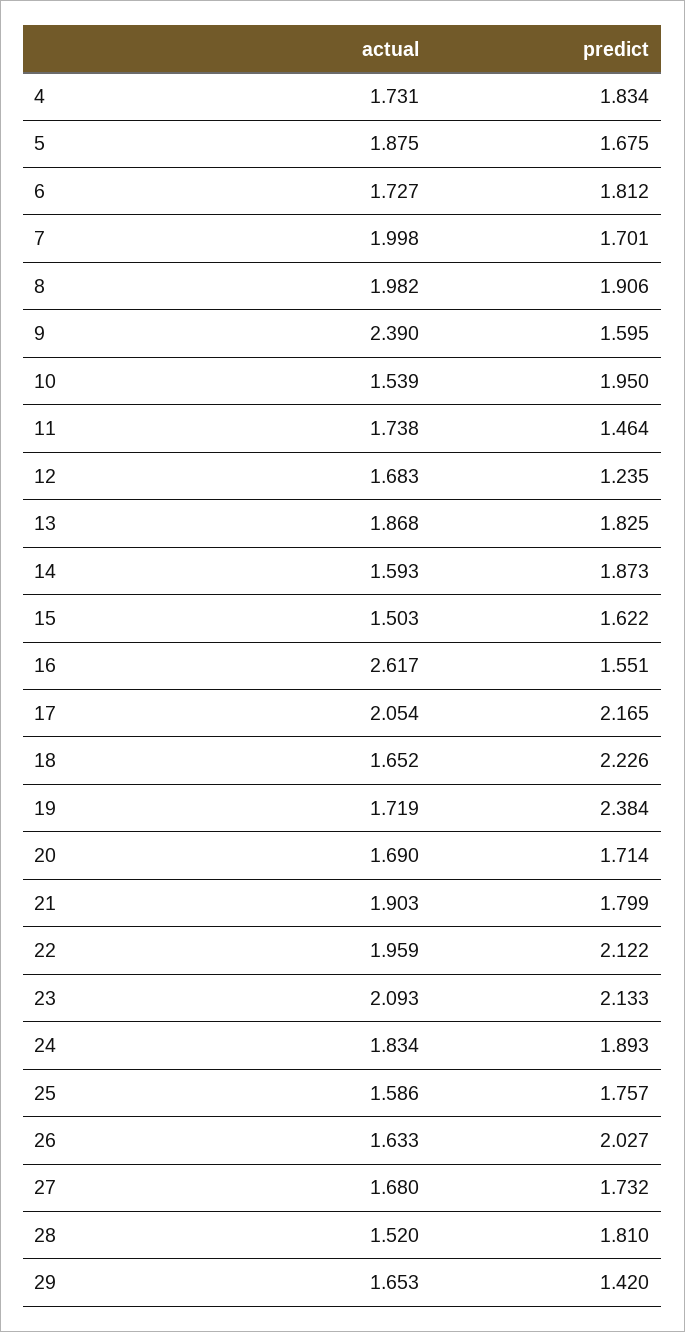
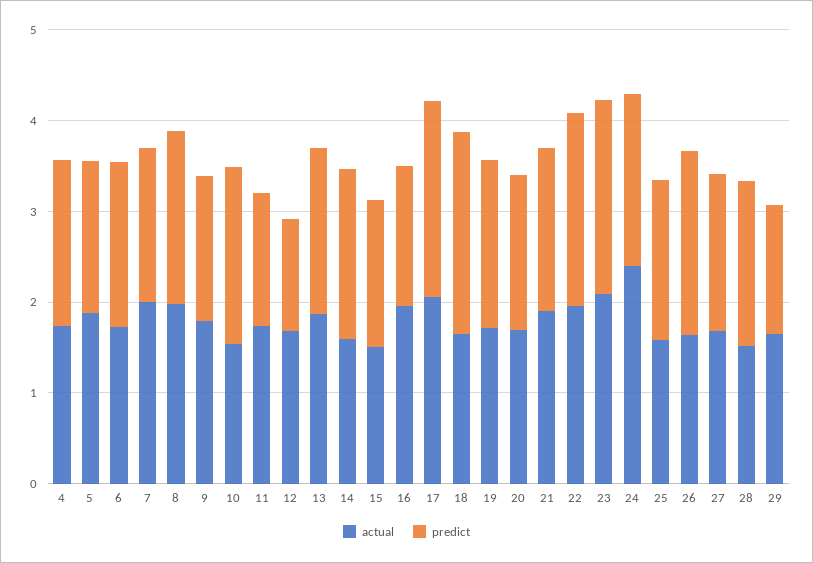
  {
    "actual": {
      "4": 1.731,
      "5": 1.875,
      "6": 1.727,
      "7": 1.998,
      "8": 1.982,
-     "9": 2.39,
+     "9": 1.8,
      "10": 1.539,
      "11": 1.738,
      "12": 1.683,
      "13": 1.868,
      "14": 1.593,
      "15": 1.503,
-     "16": 2.617,
+     "16": 2,
      "17": 2.054,
      "18": 1.652,
      "19": 1.719,
      "20": 1.69,
      "21": 1.903,
      "22": 1.959,
      "23": 2.093,
-     "24": 1.834,
+     "24": 2.4,
      "25": 1.586,
      "26": 1.633,
      "27": 1.68,
      "28": 1.52,
      "29": 1.653
    },
    "predict": {
      "4": 1.834,
      "5": 1.675,
      "6": 1.812,
      "7": 1.701,
      "8": 1.906,
      "9": 1.595,
      "10": 1.95,
      "11": 1.464,
      "12": 1.235,
      "13": 1.825,
      "14": 1.873,
      "15": 1.622,
      "16": 1.551,
      "17": 2.165,
      "18": 2.226,
-     "19": 2.384,
+     "19": 1.8,
      "20": 1.714,
      "21": 1.799,
      "22": 2.122,
      "23": 2.133,
      "24": 1.893,
      "25": 1.757,
      "26": 2.027,
      "27": 1.732,
      "28": 1.81,
      "29": 1.42
    }
  }

